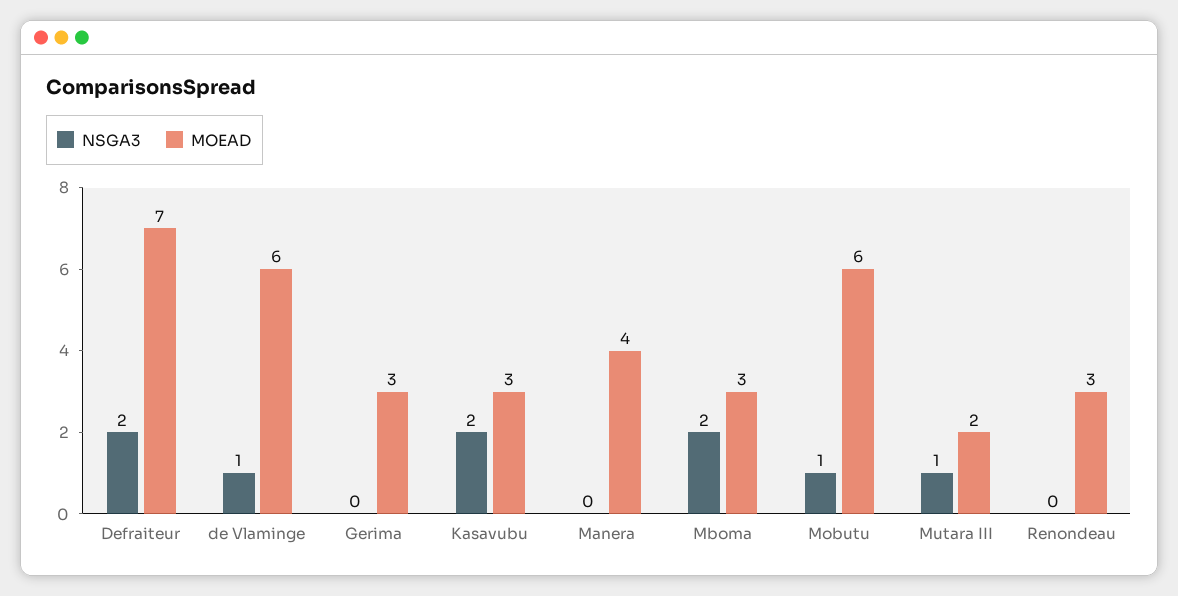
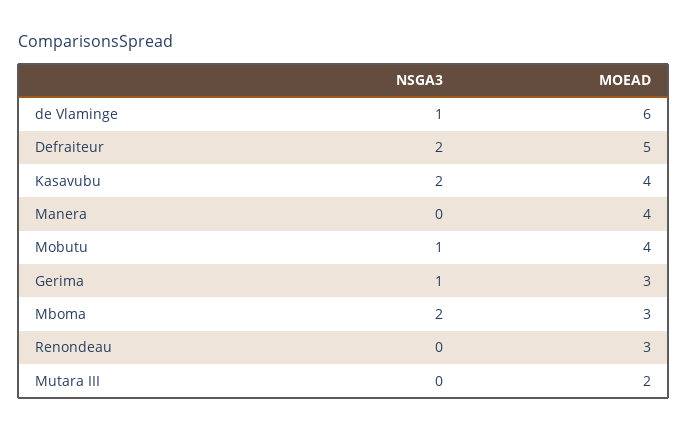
  {
    "NSGA3": {
      "Defraiteur": 2,
      "de Vlaminge": 1,
-     "Gerima": 0,
+     "Gerima": 1,
      "Kasavubu": 2,
      "Manera": 0,
      "Mboma": 2,
      "Mobutu": 1,
-     "Mutara III": 1,
+     "Mutara III": 0,
      "Renondeau": 0
    },
    "MOEAD": {
-     "Defraiteur": 7,
+     "Defraiteur": 5,
      "de Vlaminge": 6,
      "Gerima": 3,
-     "Kasavubu": 3,
+     "Kasavubu": 4,
      "Manera": 4,
      "Mboma": 3,
-     "Mobutu": 6,
+     "Mobutu": 4,
      "Mutara III": 2,
      "Renondeau": 3
    }
  }

